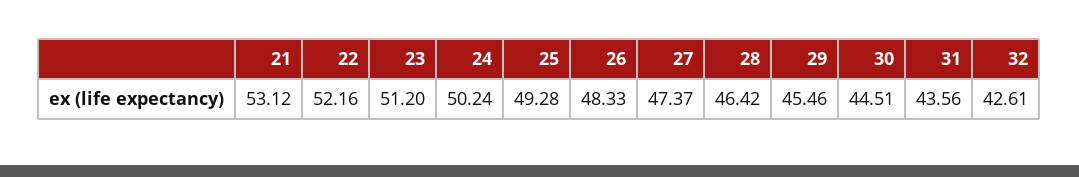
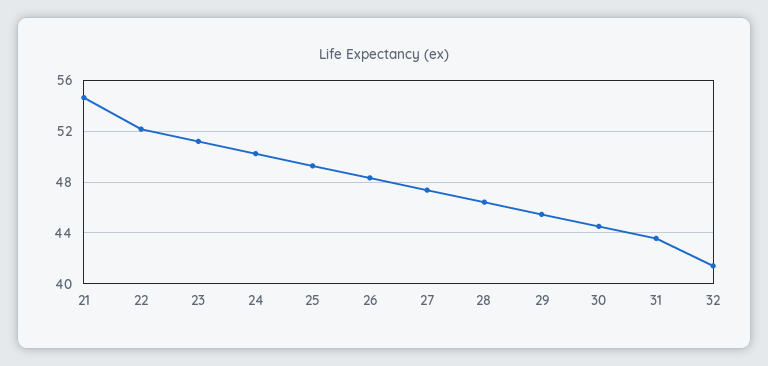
  {
-   "21": 53.12,
+   "21": 54.5,
    "22": 52.16,
    "23": 51.2,
    "24": 50.24,
    "25": 49.28,
    "26": 48.33,
    "27": 47.37,
    "28": 46.42,
    "29": 45.46,
    "30": 44.51,
    "31": 43.56,
-   "32": 42.61
+   "32": 41.5
  }

